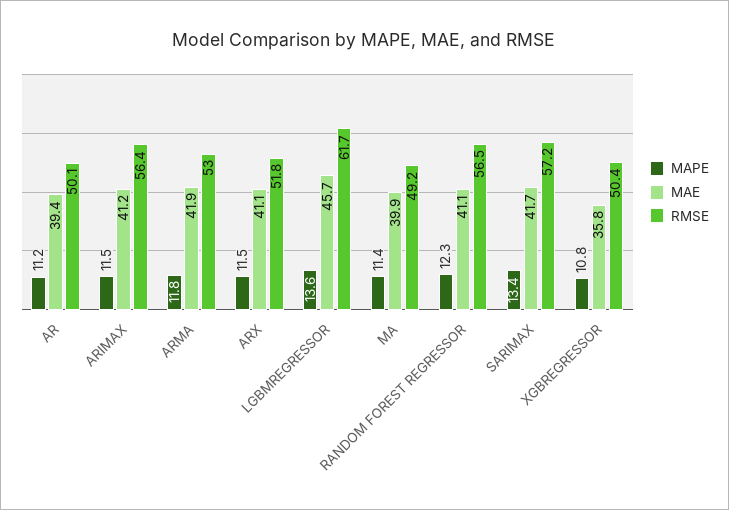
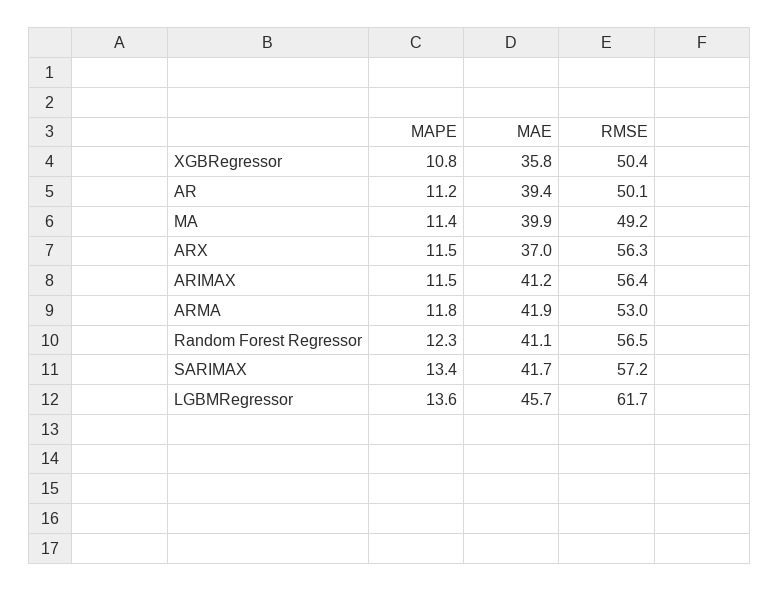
  {
    "MAPE": {
      "AR": 11.2,
      "ARIMAX": 11.5,
      "ARMA": 11.8,
      "ARX": 11.5,
      "LGBMREGRESSOR": 13.6,
      "MA": 11.4,
      "RANDOM FOREST REGRESSOR": 12.3,
      "SARIMAX": 13.4,
      "XGBREGRESSOR": 10.8
    },
    "MAE": {
      "AR": 39.4,
      "ARIMAX": 41.2,
      "ARMA": 41.9,
-     "ARX": 41.1,
+     "ARX": 37,
      "LGBMREGRESSOR": 45.7,
      "MA": 39.9,
      "RANDOM FOREST REGRESSOR": 41.1,
      "SARIMAX": 41.7,
      "XGBREGRESSOR": 35.8
    },
    "RMSE": {
      "AR": 50.1,
      "ARIMAX": 56.4,
      "ARMA": 53,
-     "ARX": 51.8,
+     "ARX": 56.3,
      "LGBMREGRESSOR": 61.7,
      "MA": 49.2,
      "RANDOM FOREST REGRESSOR": 56.5,
      "SARIMAX": 57.2,
      "XGBREGRESSOR": 50.4
    }
  }

